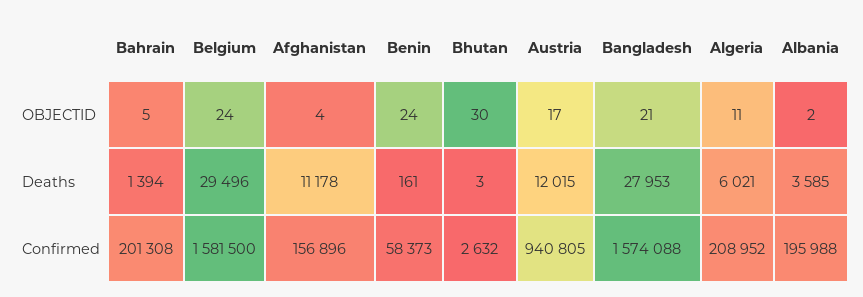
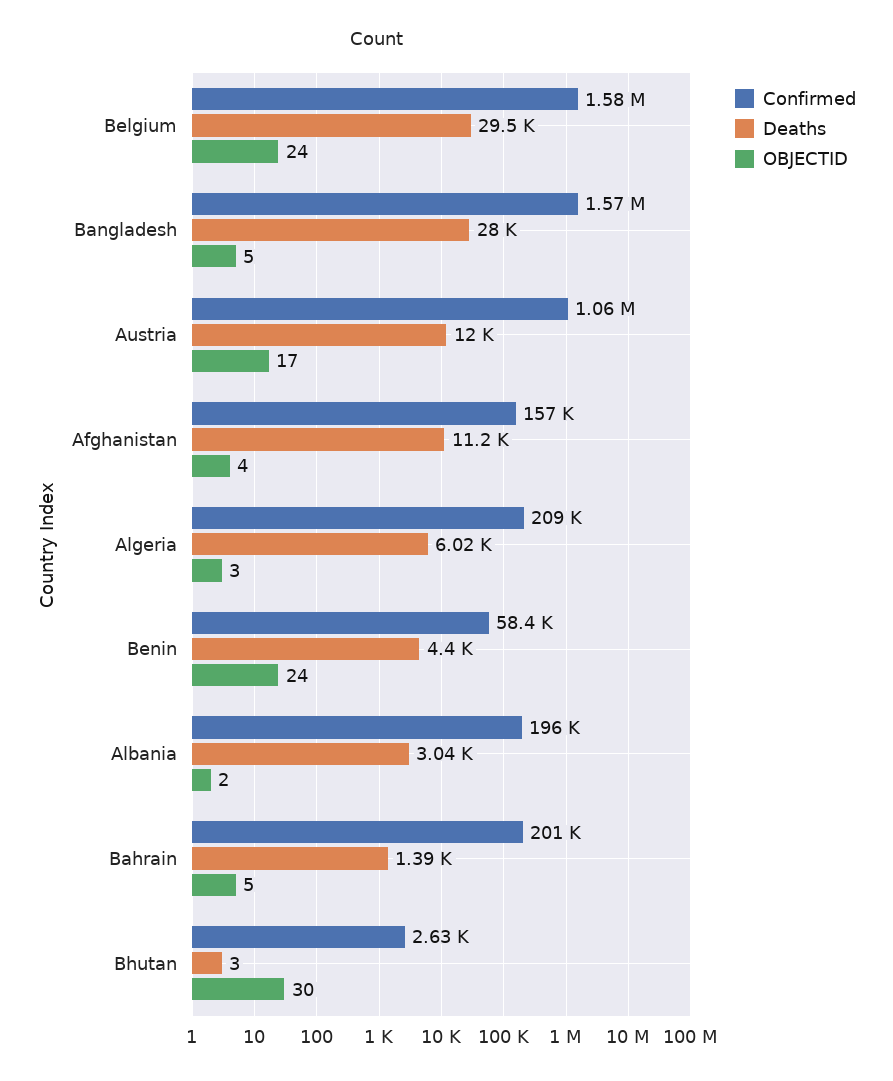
  {
    "OBJECTID": {
      "Bahrain": 5,
      "Belgium": 24,
      "Afghanistan": 4,
      "Benin": 24,
      "Bhutan": 30,
      "Austria": 17,
-     "Bangladesh": 21,
+     "Bangladesh": 5,
-     "Algeria": 11,
+     "Algeria": 3,
      "Albania": 2
    },
    "Deaths": {
      "Bahrain": 1394,
      "Belgium": 29496,
      "Afghanistan": 11178,
-     "Benin": 161,
+     "Benin": 4400,
      "Bhutan": 3,
      "Austria": 12015,
      "Bangladesh": 27953,
      "Algeria": 6021,
-     "Albania": 3585
+     "Albania": 3040
    },
    "Confirmed": {
      "Bahrain": 201308,
      "Belgium": 1581500,
      "Afghanistan": 156896,
      "Benin": 58373,
      "Bhutan": 2632,
-     "Austria": 940805,
+     "Austria": 1060000,
      "Bangladesh": 1574088,
      "Algeria": 208952,
      "Albania": 195988
    }
  }

